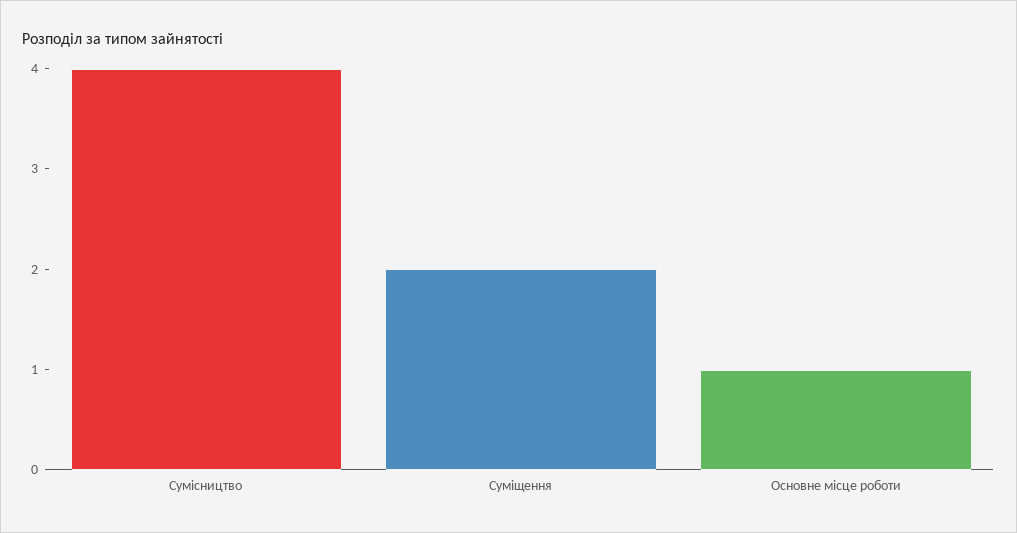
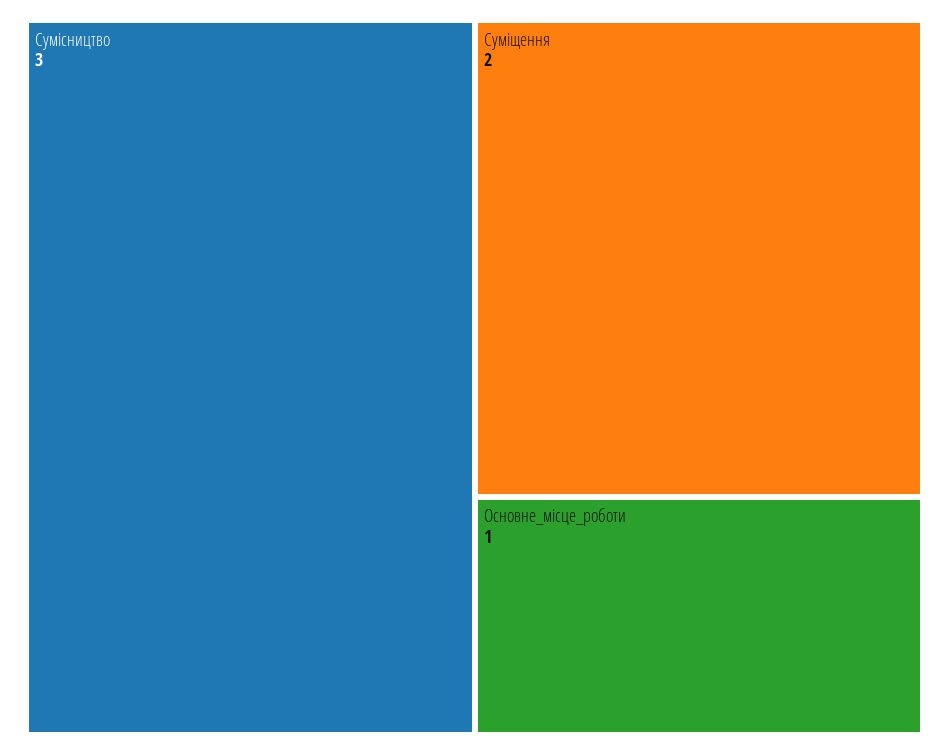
  {
-   "Сумісництво": 4,
+   "Сумісництво": 3,
    "Суміщення": 2,
    "Основне місце роботи": 1
  }

